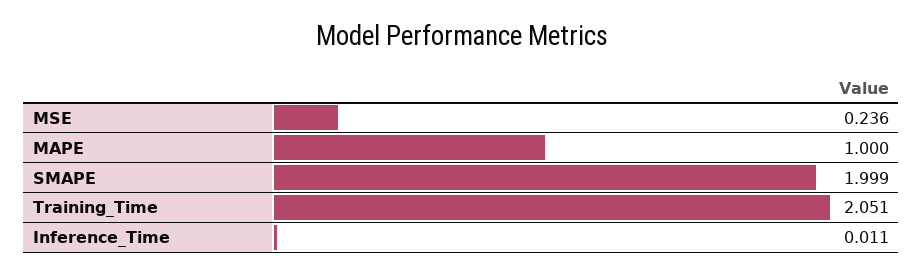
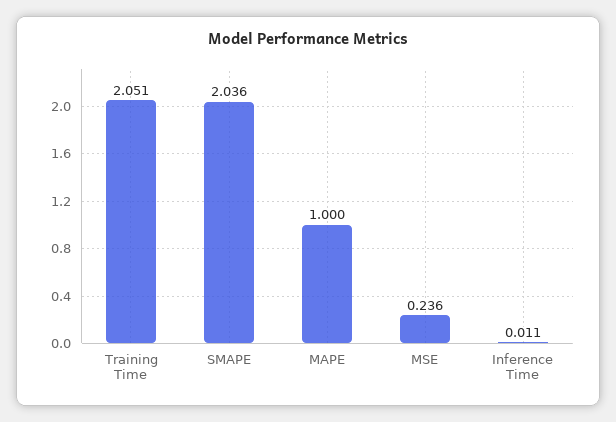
  {
    "MSE": 0.236,
    "MAPE": 1,
-   "SMAPE": 1.999,
+   "SMAPE": 2.036,
    "Training_Time": 2.051,
    "Inference_Time": 0.011
  }

